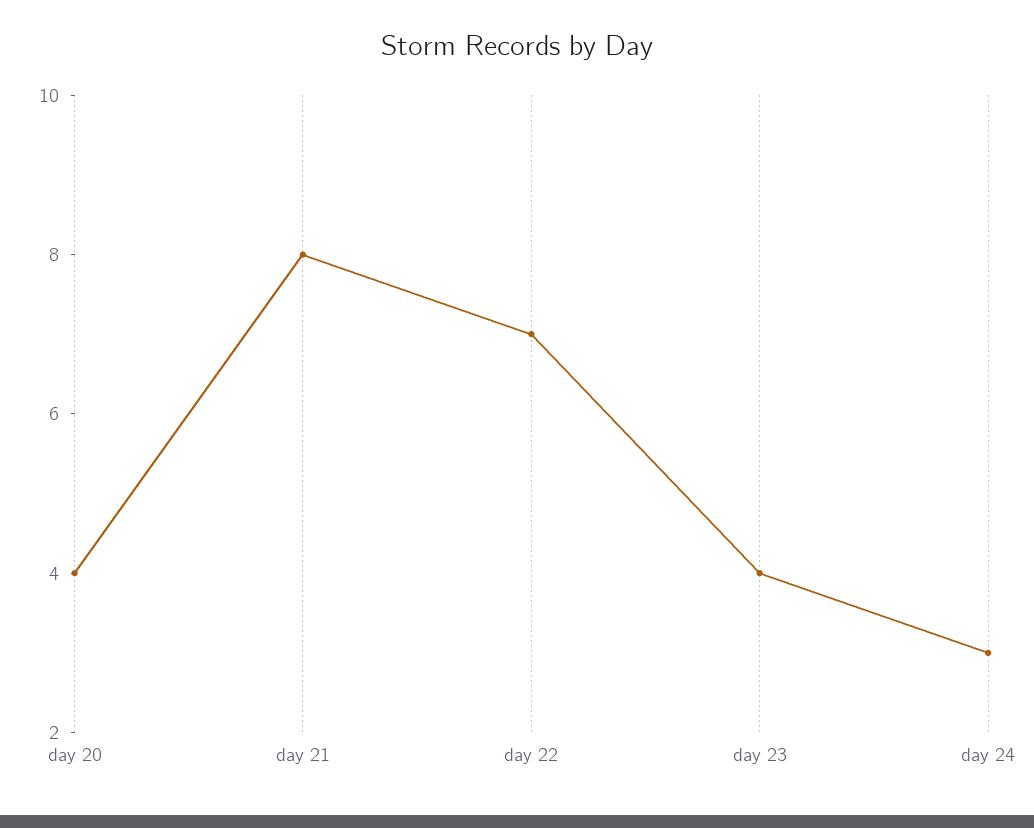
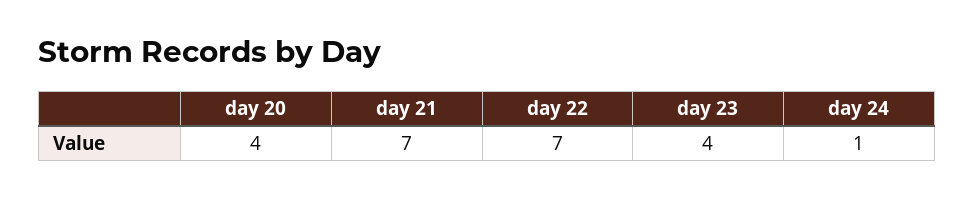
  {
    "day 20": 4,
-   "day 21": 8,
+   "day 21": 7,
    "day 22": 7,
    "day 23": 4,
-   "day 24": 3
+   "day 24": 1
  }

